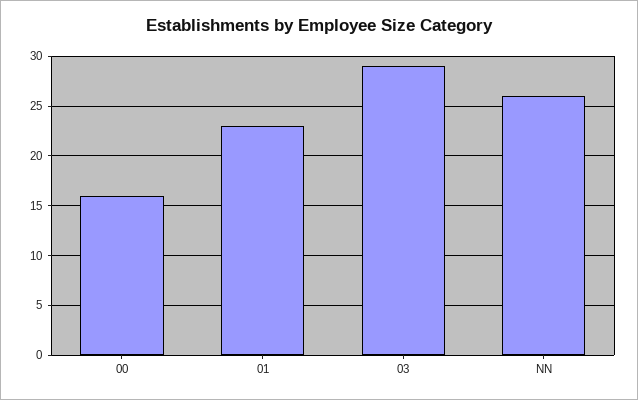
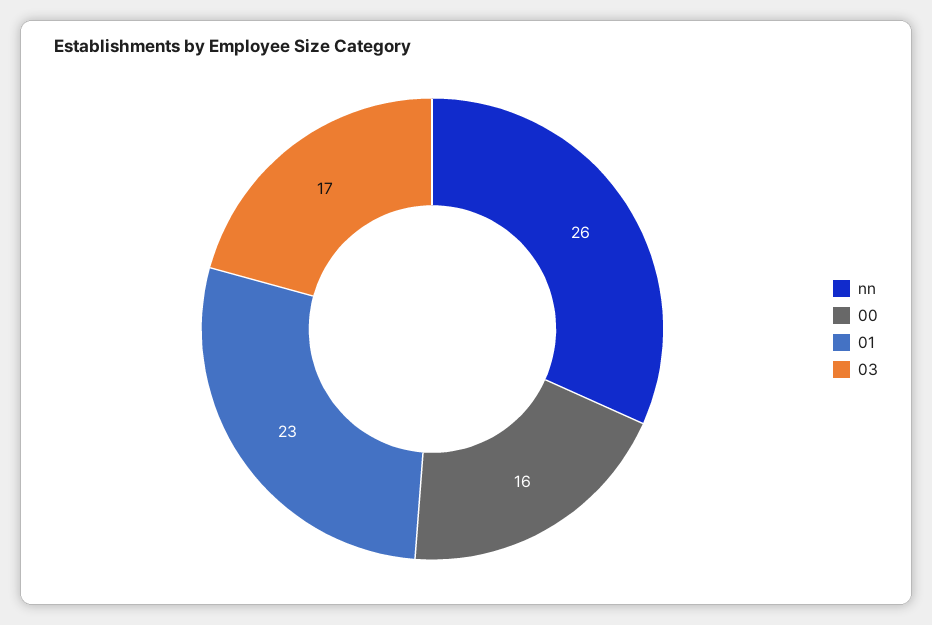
  {
    "00": 16,
    "01": 23,
-   "03": 29,
+   "03": 17,
    "NN": 26
  }

